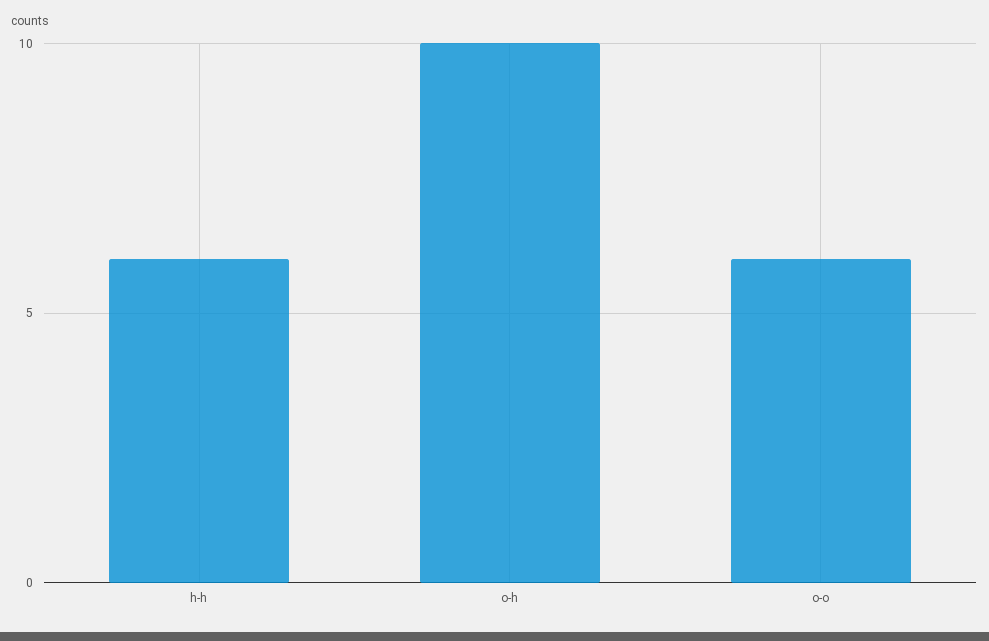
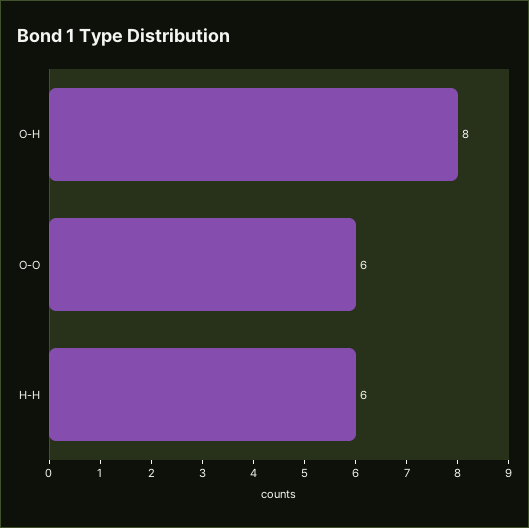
  {
    "h-h": 6,
-   "o-h": 10,
+   "o-h": 8,
    "o-o": 6
  }

